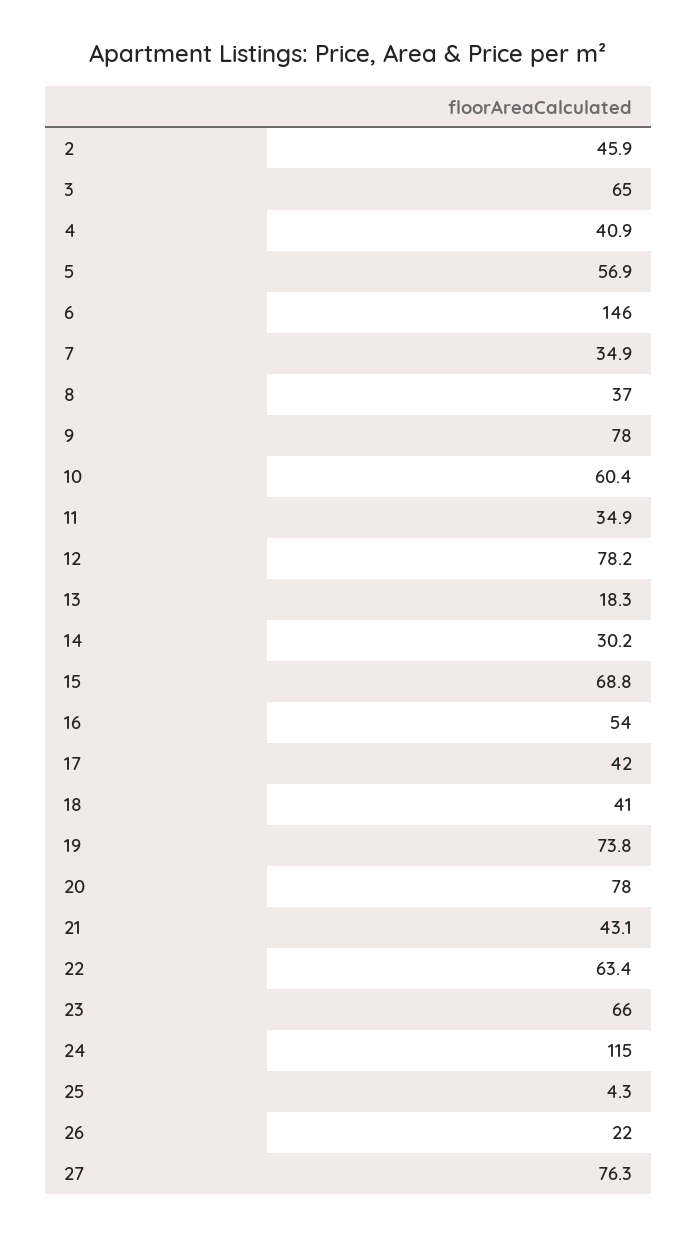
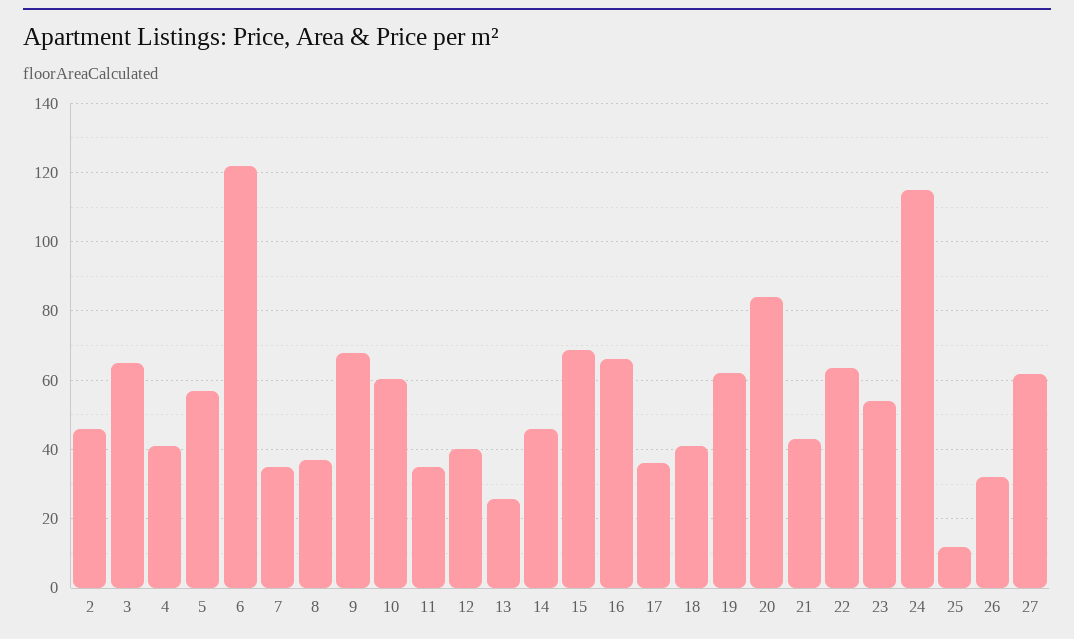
  {
    "2": 45.9,
    "3": 65,
    "4": 40.9,
    "5": 56.9,
-   "6": 146,
+   "6": 122,
    "7": 34.9,
    "8": 37,
-   "9": 78,
+   "9": 68,
    "10": 60.4,
    "11": 34.9,
-   "12": 78.2,
+   "12": 40,
-   "13": 18.3,
+   "13": 26,
-   "14": 30.2,
+   "14": 46,
    "15": 68.8,
-   "16": 54,
+   "16": 66,
-   "17": 42,
+   "17": 36,
    "18": 41,
-   "19": 73.8,
+   "19": 62,
-   "20": 78,
+   "20": 84,
    "21": 43.1,
    "22": 63.4,
-   "23": 66,
+   "23": 54,
    "24": 115,
-   "25": 4.3,
+   "25": 12,
-   "26": 22,
+   "26": 32,
-   "27": 76.3
+   "27": 62
  }

